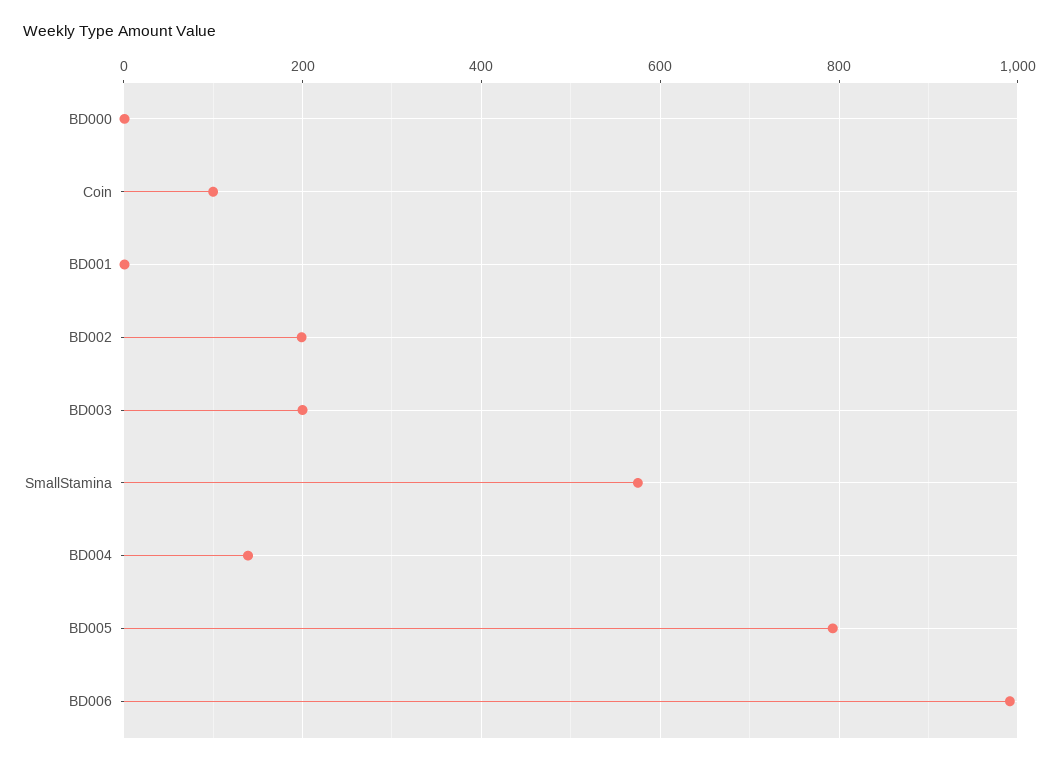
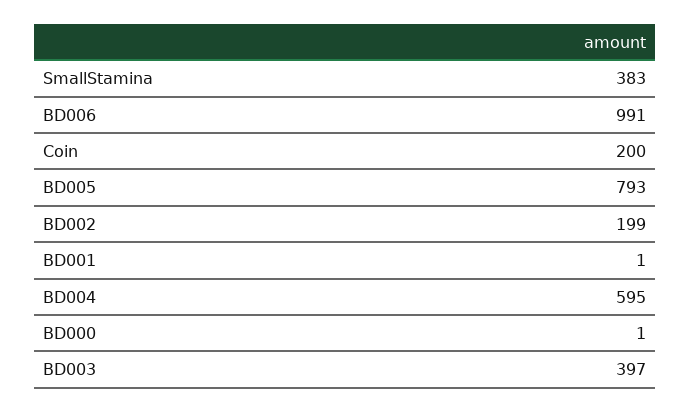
  {
    "BD000": 1,
-   "Coin": 100,
+   "Coin": 200,
    "BD001": 1,
    "BD002": 199,
-   "BD003": 200,
+   "BD003": 397,
-   "SmallStamina": 580,
+   "SmallStamina": 383,
-   "BD004": 140,
+   "BD004": 595,
    "BD005": 793,
    "BD006": 991
  }

